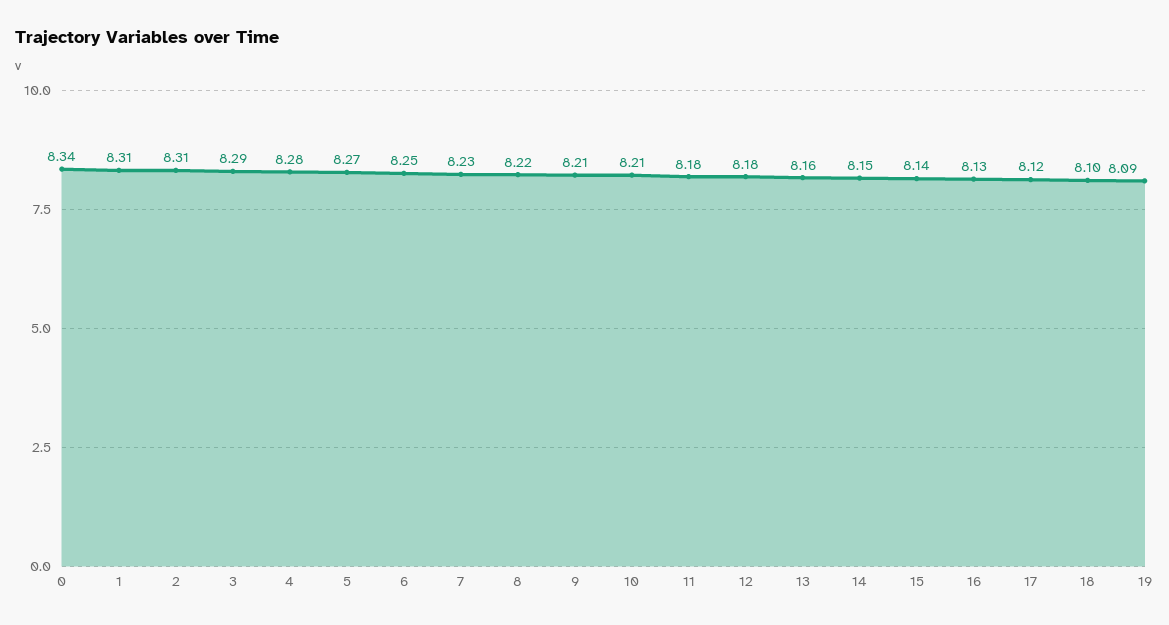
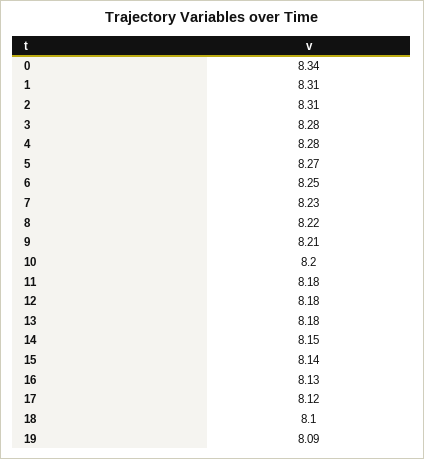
  {
    "0": 8.34,
    "1": 8.31,
    "2": 8.31,
-   "3": 8.29,
+   "3": 8.28,
    "4": 8.28,
    "5": 8.27,
    "6": 8.25,
    "7": 8.23,
    "8": 8.22,
    "9": 8.21,
-   "10": 8.21,
+   "10": 8.2,
    "11": 8.18,
    "12": 8.18,
-   "13": 8.16,
+   "13": 8.18,
    "14": 8.15,
    "15": 8.14,
    "16": 8.13,
    "17": 8.12,
    "18": 8.1,
    "19": 8.09
  }

